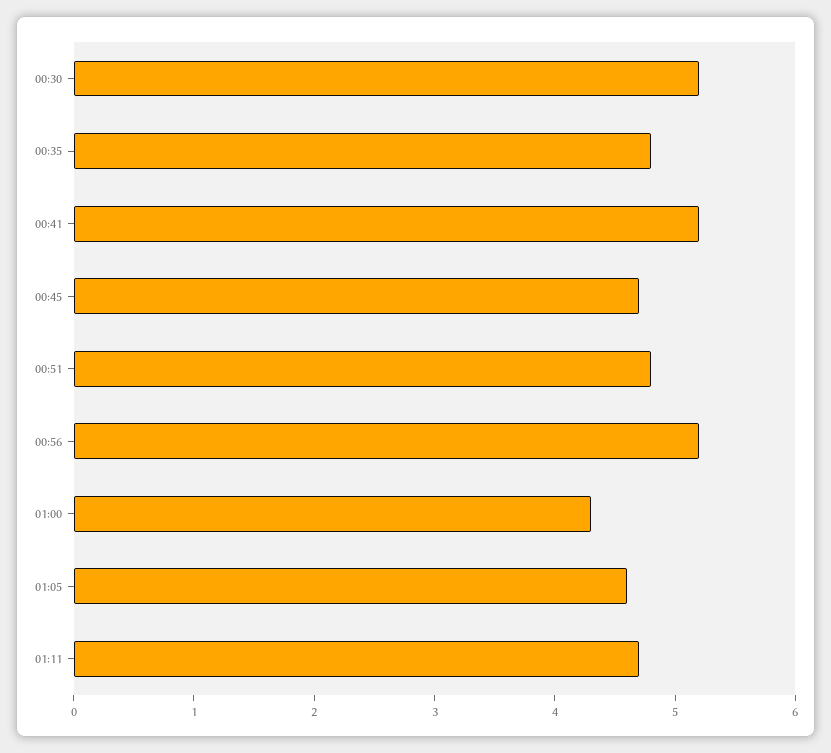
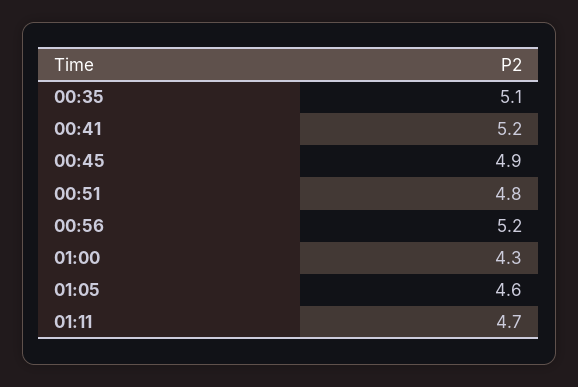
  {
-   "00:30": 5.2,
-   "00:35": 4.8,
+   "00:35": 5.1,
    "00:41": 5.2,
-   "00:45": 4.7,
+   "00:45": 4.9,
    "00:51": 4.8,
    "00:56": 5.2,
    "01:00": 4.3,
    "01:05": 4.6,
    "01:11": 4.7
  }

